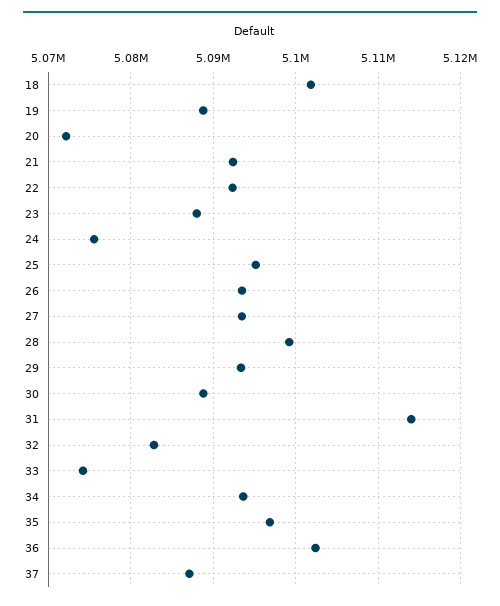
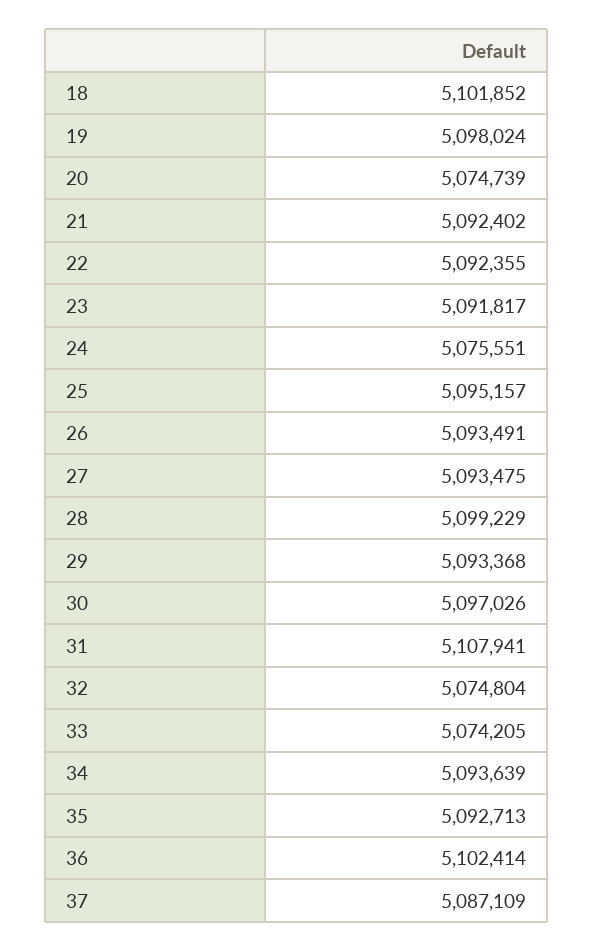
  {
    "18": 5101852,
-   "19": 5089000,
+   "19": 5098024,
-   "20": 5072000,
+   "20": 5074739,
    "21": 5092402,
    "22": 5092355,
-   "23": 5088000,
+   "23": 5091817,
    "24": 5075551,
    "25": 5095157,
    "26": 5093491,
    "27": 5093475,
    "28": 5099229,
    "29": 5093368,
-   "30": 5089000,
+   "30": 5097026,
-   "31": 5114000,
+   "31": 5107941,
-   "32": 5083000,
+   "32": 5074804,
    "33": 5074205,
    "34": 5093639,
-   "35": 5097000,
+   "35": 5092713,
    "36": 5102414,
    "37": 5087109
  }

